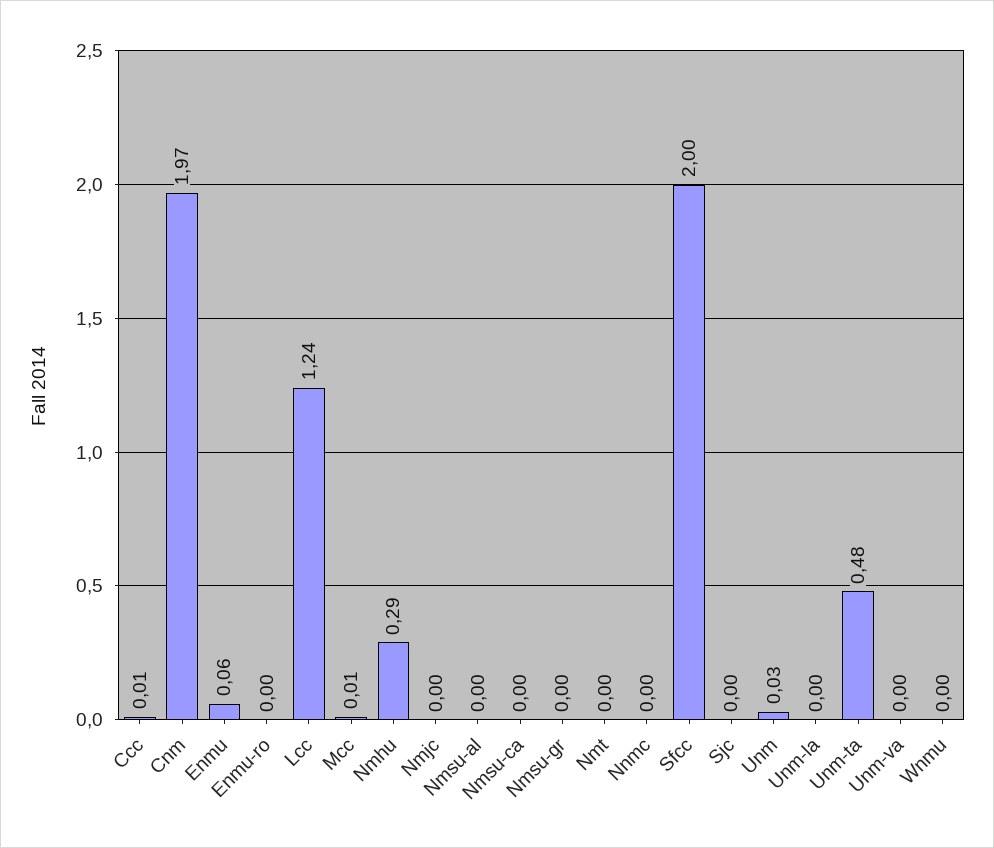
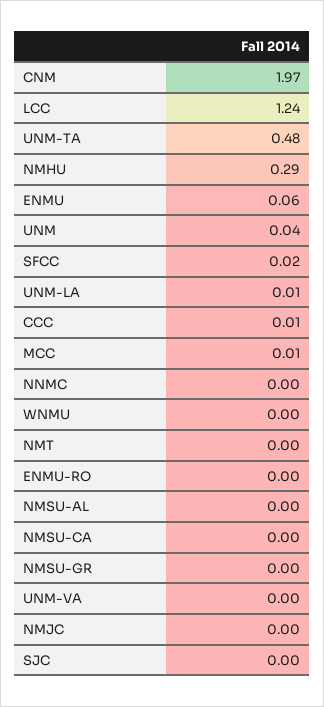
  {
    "Ccc": 0.01,
    "Cnm": 1.97,
    "Enmu": 0.06,
    "Enmu-ro": 0,
    "Lcc": 1.24,
    "Mcc": 0.01,
    "Nmhu": 0.29,
    "Nmjc": 0,
    "Nmsu-al": 0,
    "Nmsu-ca": 0,
    "Nmsu-gr": 0,
    "Nmt": 0,
    "Nnmc": 0,
-   "Sfcc": 2,
+   "Sfcc": 0.02,
    "Sjc": 0,
-   "Unm": 0.03,
+   "Unm": 0.04,
-   "Unm-la": 0,
+   "Unm-la": 0.01,
    "Unm-ta": 0.48,
    "Unm-va": 0,
    "Wnmu": 0
  }

